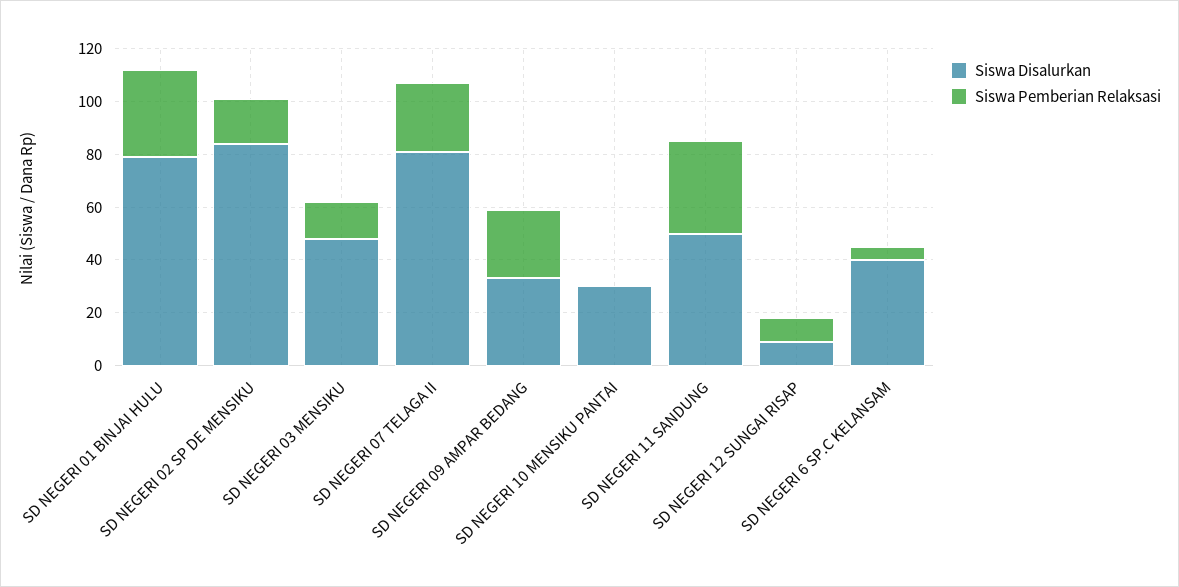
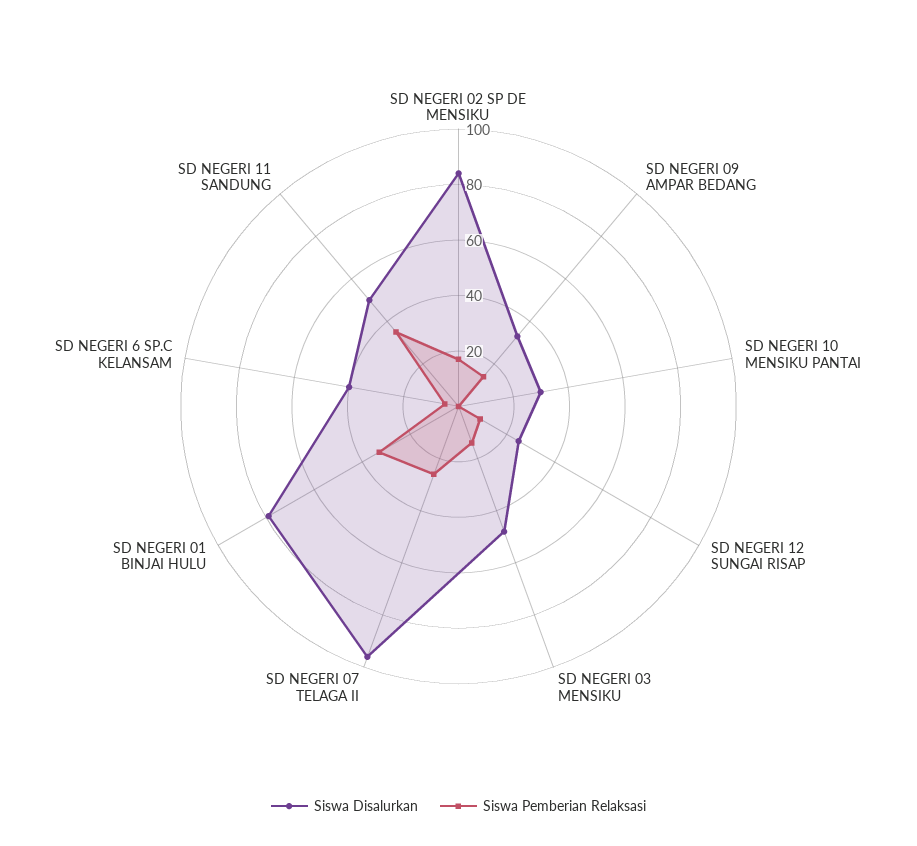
  {
    "Siswa Disalurkan": {
      "SD NEGERI 01 BINJAI HULU": 80,
      "SD NEGERI 02 SP DE MENSIKU": 85,
      "SD NEGERI 03 MENSIKU": 50,
-     "SD NEGERI 07 TELAGA II": 80,
+     "SD NEGERI 07 TELAGA II": 95,
      "SD NEGERI 09 AMPAR BEDANG": 35,
      "SD NEGERI 10 MENSIKU PANTAI": 30,
      "SD NEGERI 11 SANDUNG": 50,
-     "SD NEGERI 12 SUNGAI RISAP": 10,
+     "SD NEGERI 12 SUNGAI RISAP": 25,
      "SD NEGERI 6 SP.C KELANSAM": 40
    },
    "Siswa Pemberian Relaksasi": {
      "SD NEGERI 01 BINJAI HULU": 35,
      "SD NEGERI 02 SP DE MENSIKU": 15,
      "SD NEGERI 03 MENSIKU": 15,
      "SD NEGERI 07 TELAGA II": 25,
-     "SD NEGERI 09 AMPAR BEDANG": 25,
+     "SD NEGERI 09 AMPAR BEDANG": 15,
      "SD NEGERI 10 MENSIKU PANTAI": 0,
      "SD NEGERI 11 SANDUNG": 35,
      "SD NEGERI 12 SUNGAI RISAP": 10,
      "SD NEGERI 6 SP.C KELANSAM": 5
    }
  }

